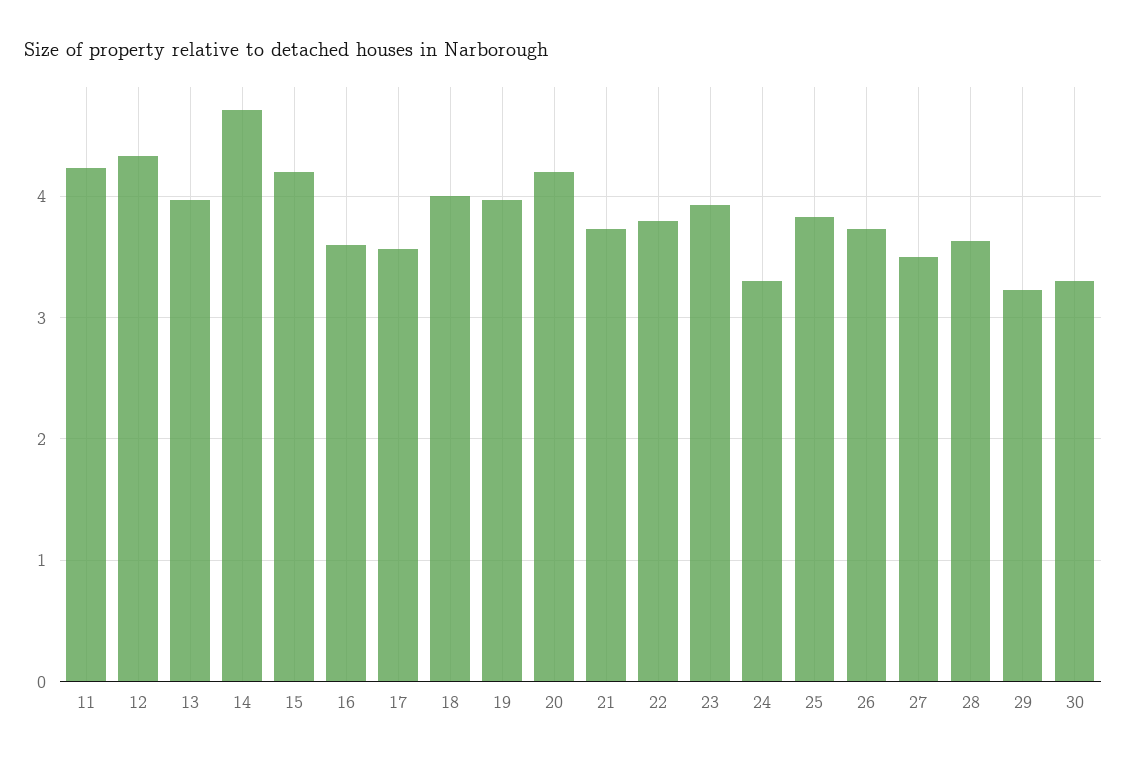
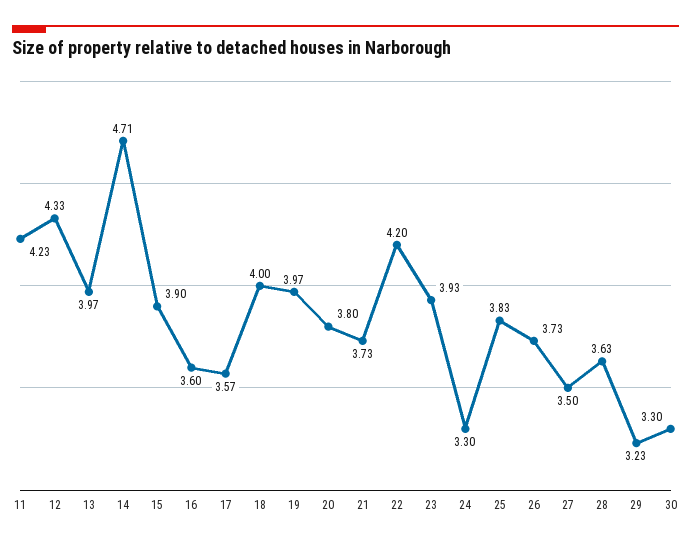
  {
    "11": 4.23,
    "12": 4.33,
    "13": 3.97,
    "14": 4.71,
-   "15": 4.2,
+   "15": 3.9,
    "16": 3.6,
    "17": 3.57,
    "18": 4,
    "19": 3.97,
-   "20": 4.2,
+   "20": 3.8,
    "21": 3.73,
-   "22": 3.8,
+   "22": 4.2,
    "23": 3.93,
    "24": 3.3,
    "25": 3.83,
    "26": 3.73,
    "27": 3.5,
    "28": 3.63,
    "29": 3.23,
    "30": 3.3
  }

